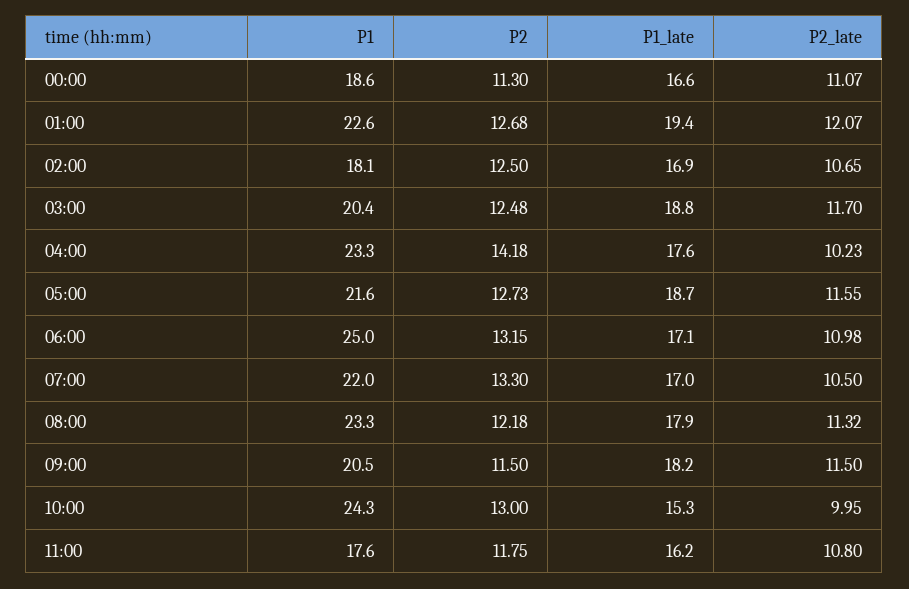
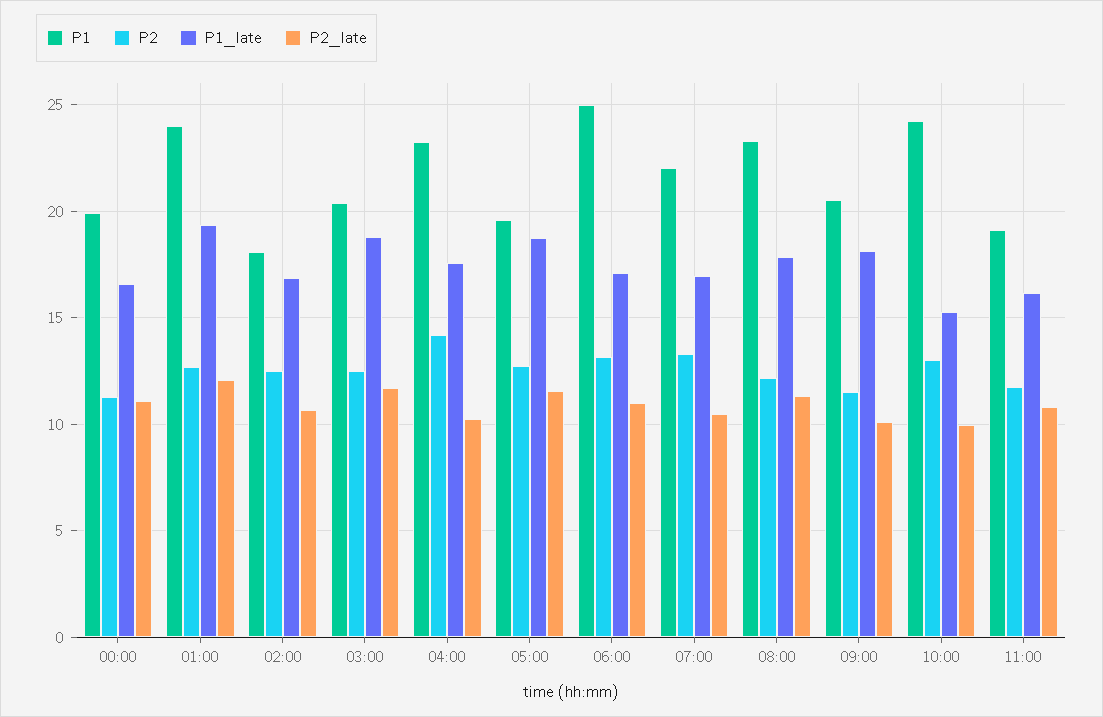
  {
    "P1": {
-     "00:00": 18.6,
+     "00:00": 20,
-     "01:00": 22.6,
+     "01:00": 24,
      "02:00": 18.1,
      "03:00": 20.4,
      "04:00": 23.3,
-     "05:00": 21.6,
+     "05:00": 19.5,
      "06:00": 25,
      "07:00": 22,
      "08:00": 23.3,
      "09:00": 20.5,
      "10:00": 24.3,
-     "11:00": 17.6
+     "11:00": 19
    },
    "P2": {
      "00:00": 11.3,
      "01:00": 12.68,
      "02:00": 12.5,
      "03:00": 12.48,
      "04:00": 14.18,
      "05:00": 12.73,
      "06:00": 13.15,
      "07:00": 13.3,
      "08:00": 12.18,
      "09:00": 11.5,
      "10:00": 13,
      "11:00": 11.75
    },
    "P1_late": {
      "00:00": 16.6,
      "01:00": 19.4,
      "02:00": 16.9,
      "03:00": 18.8,
      "04:00": 17.6,
      "05:00": 18.7,
      "06:00": 17.1,
      "07:00": 17,
      "08:00": 17.9,
      "09:00": 18.2,
      "10:00": 15.3,
      "11:00": 16.2
    },
    "P2_late": {
      "00:00": 11.07,
      "01:00": 12.07,
      "02:00": 10.65,
      "03:00": 11.7,
      "04:00": 10.23,
      "05:00": 11.55,
      "06:00": 10.98,
      "07:00": 10.5,
      "08:00": 11.32,
-     "09:00": 11.5,
+     "09:00": 10,
      "10:00": 9.95,
      "11:00": 10.8
    }
  }

